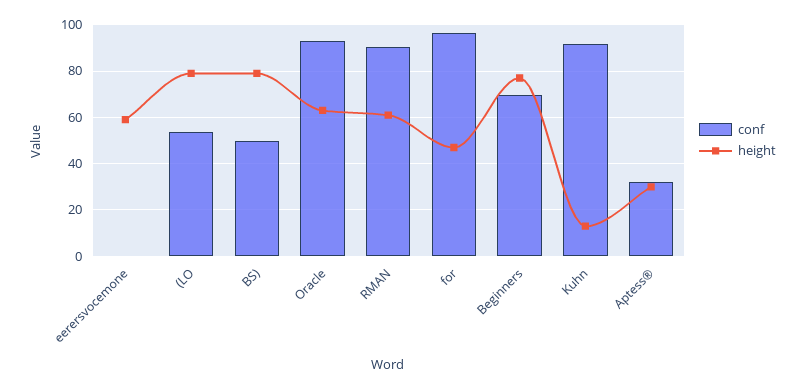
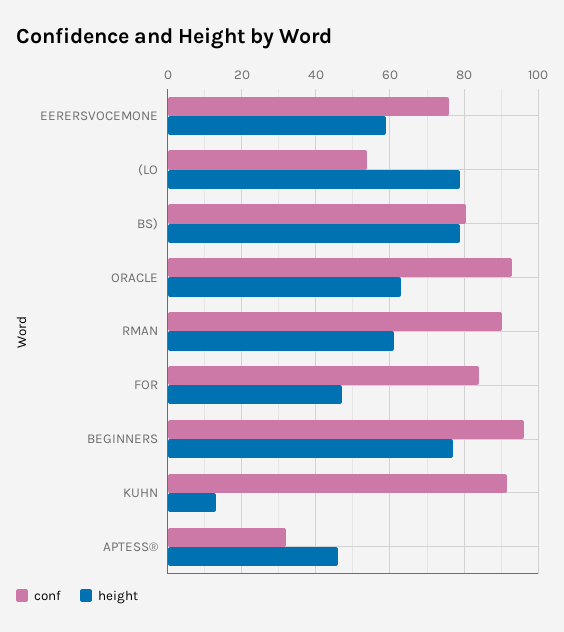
  {
    "conf": {
-     "eerersvocemone": 0,
+     "eerersvocemone": 76,
      "(LO": 54,
-     "BS)": 50,
+     "BS)": 80,
      "Oracle": 92,
      "RMAN": 90,
-     "for": 95,
+     "for": 84,
-     "Beginners": 70,
+     "Beginners": 96,
      "Kuhn": 92,
      "Aptess®": 32
    },
    "height": {
      "eerersvocemone": 60,
      "(LO": 80,
      "BS)": 80,
      "Oracle": 64,
      "RMAN": 62,
      "for": 48,
      "Beginners": 78,
      "Kuhn": 14,
-     "Aptess®": 30
+     "Aptess®": 46
    }
  }

